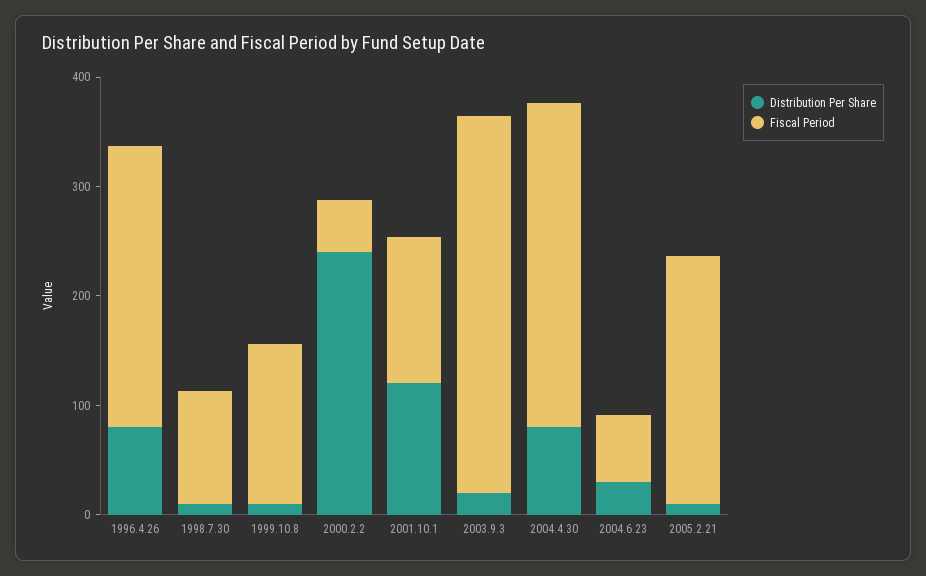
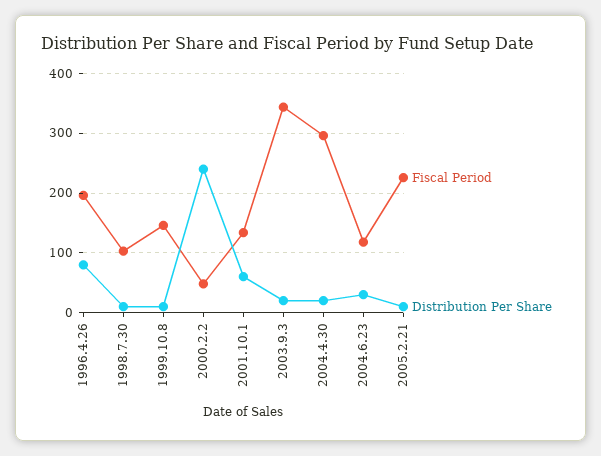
  {
    "Distribution Per Share": {
      "1996.4.26": 80,
      "1998.7.30": 20,
      "1999.10.8": 20,
      "2000.2.2": 240,
-     "2001.10.1": 120,
+     "2001.10.1": 60,
      "2003.9.3": 20,
-     "2004.4.30": 80,
+     "2004.4.30": 20,
      "2004.6.23": 40,
      "2005.2.21": 20
    },
    "Fiscal Period": {
-     "1996.4.26": 260,
+     "1996.4.26": 200,
      "1998.7.30": 100,
      "1999.10.8": 140,
      "2000.2.2": 40,
      "2001.10.1": 140,
      "2003.9.3": 340,
      "2004.4.30": 300,
-     "2004.6.23": 60,
+     "2004.6.23": 120,
      "2005.2.21": 220
    }
  }

